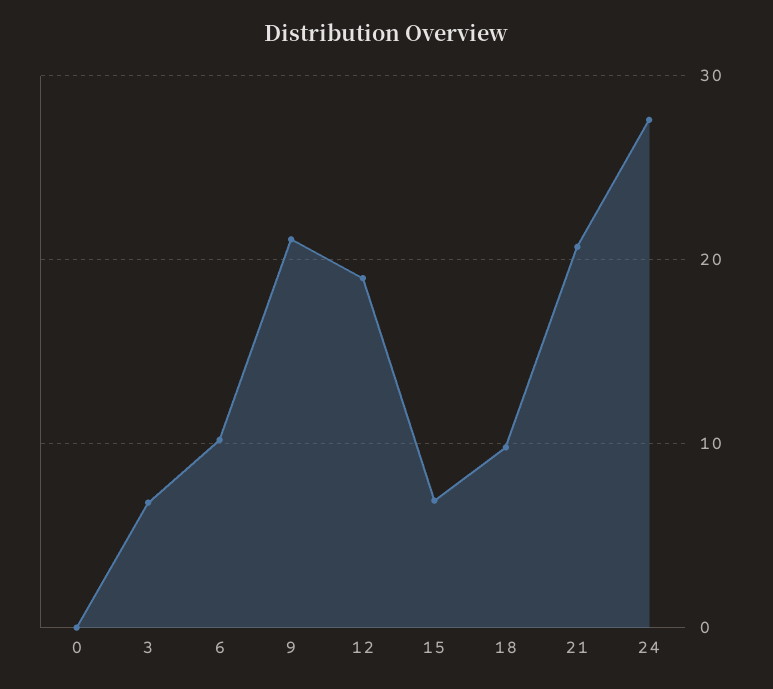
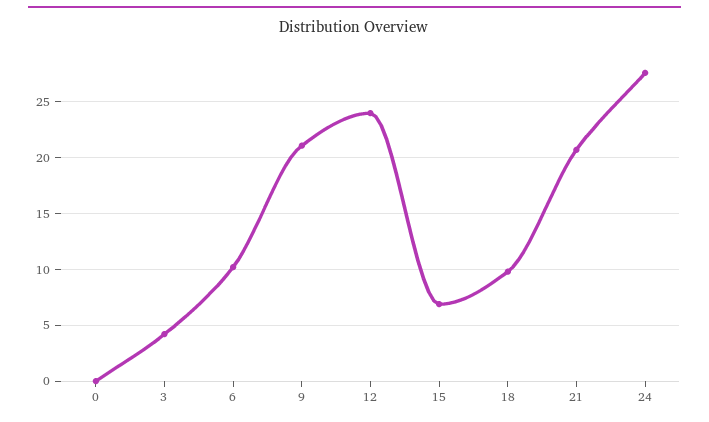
  {
    "0": 0,
-   "3": 7,
+   "3": 4,
    "6": 10,
    "9": 21,
-   "12": 19,
+   "12": 24,
    "15": 7,
    "18": 10,
    "21": 21,
    "24": 28
  }

